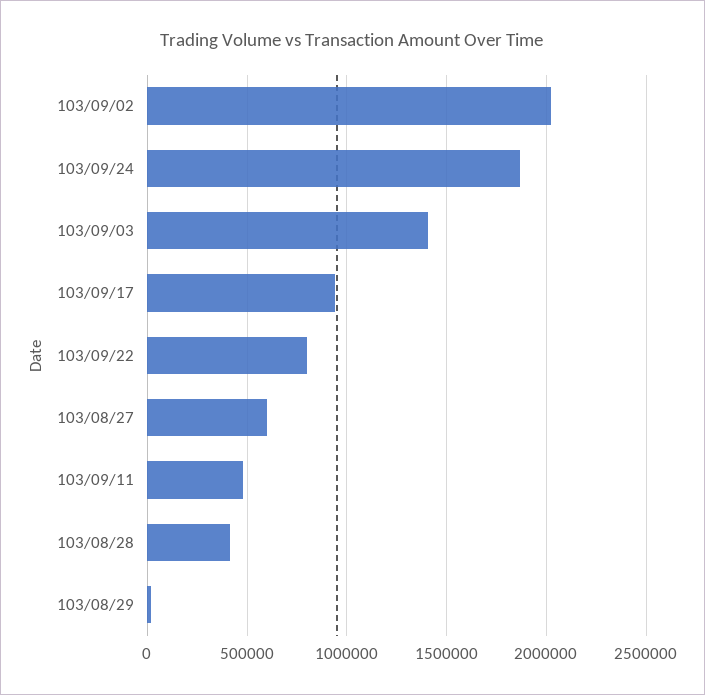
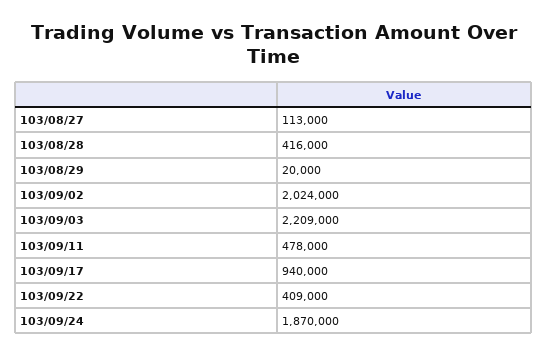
  {
    "103/09/02": 2024000,
    "103/09/24": 1870000,
-   "103/09/03": 1400000,
+   "103/09/03": 2209000,
    "103/09/17": 940000,
-   "103/09/22": 800000,
+   "103/09/22": 409000,
-   "103/08/27": 600000,
+   "103/08/27": 113000,
    "103/09/11": 478000,
    "103/08/28": 416000,
    "103/08/29": 20000
  }

